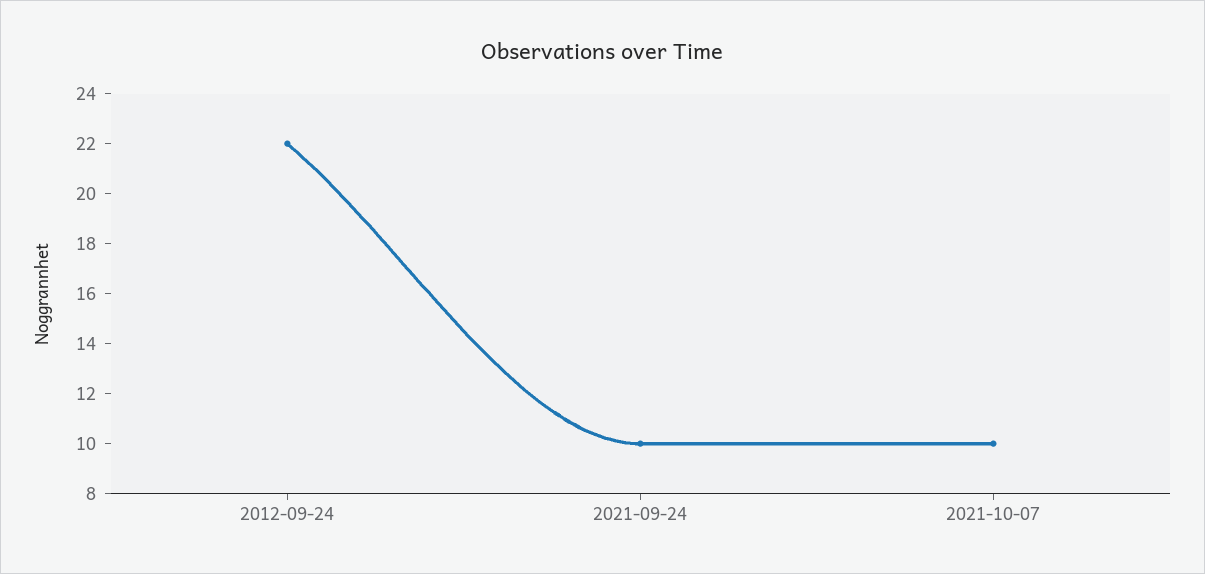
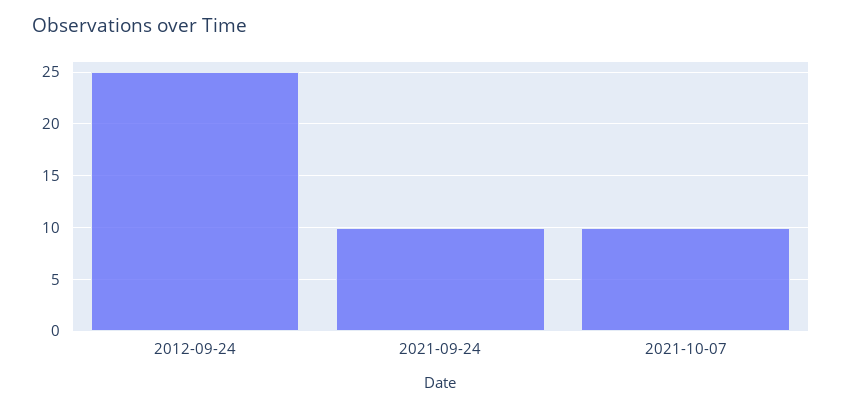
  {
-   "2012-09-24": 22,
+   "2012-09-24": 25,
    "2021-09-24": 10,
    "2021-10-07": 10
  }

